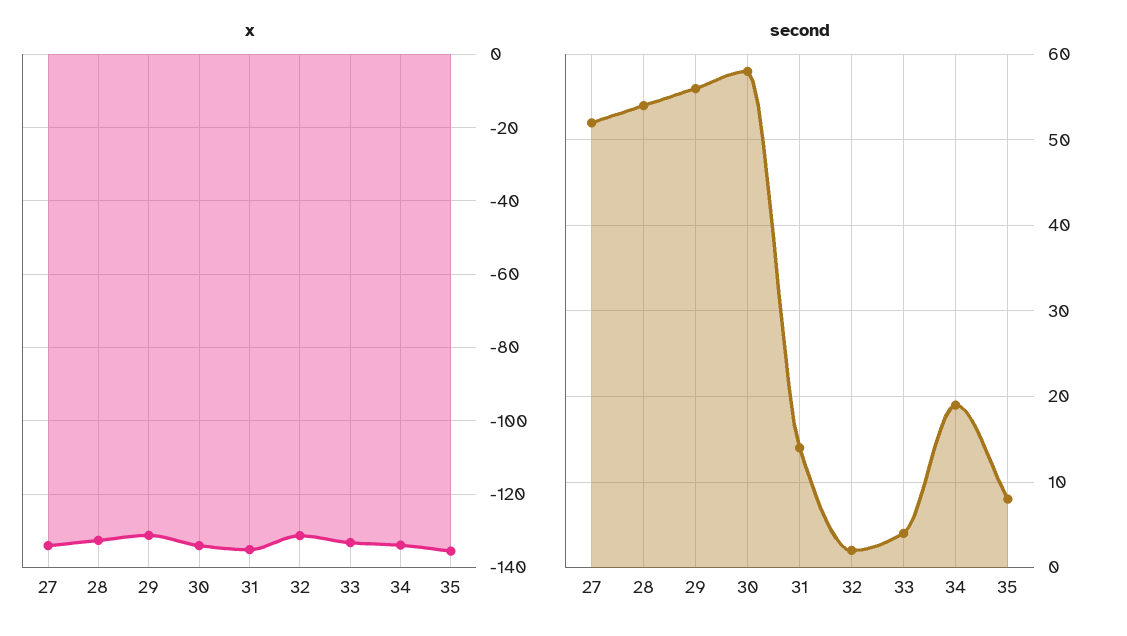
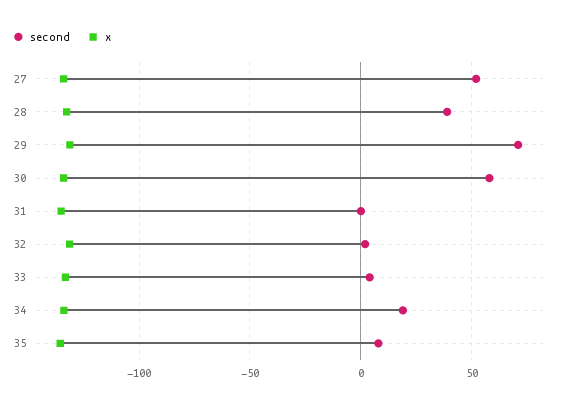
  {
    "x": {
      "27": -134,
      "28": -132,
      "29": -132,
      "30": -134,
      "31": -136,
      "32": -132,
      "33": -134,
      "34": -134,
      "35": -136
    },
    "second": {
      "27": 52,
-     "28": 54,
+     "28": 40,
-     "29": 56,
+     "29": 70,
      "30": 58,
-     "31": 14,
+     "31": 0,
      "32": 2,
      "33": 4,
      "34": 19,
      "35": 8
    }
  }

